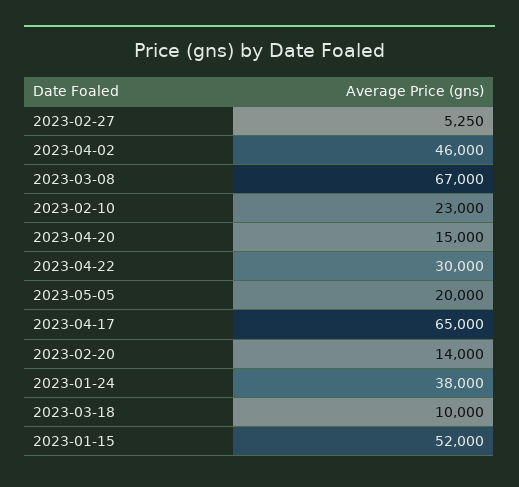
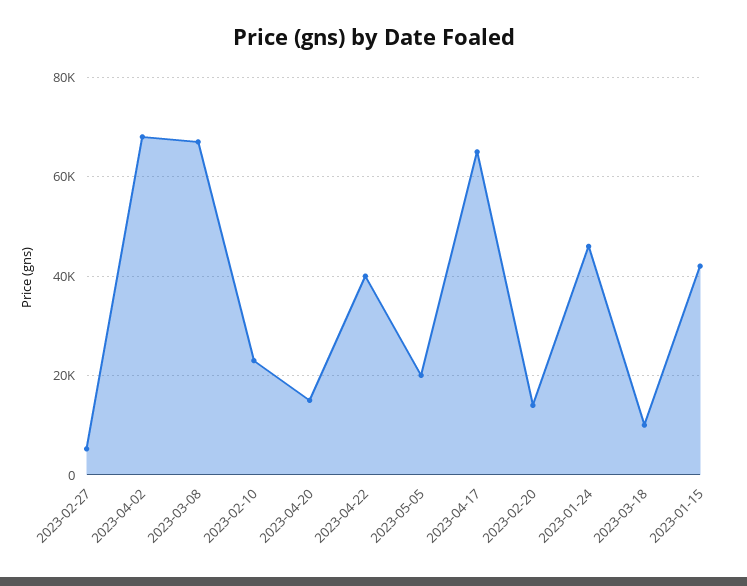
  {
    "2023-02-27": 5250,
-   "2023-04-02": 46000,
+   "2023-04-02": 68000,
    "2023-03-08": 67000,
    "2023-02-10": 23000,
    "2023-04-20": 15000,
-   "2023-04-22": 30000,
+   "2023-04-22": 40000,
    "2023-05-05": 20000,
    "2023-04-17": 65000,
    "2023-02-20": 14000,
-   "2023-01-24": 38000,
+   "2023-01-24": 46000,
    "2023-03-18": 10000,
-   "2023-01-15": 52000
+   "2023-01-15": 42000
  }

